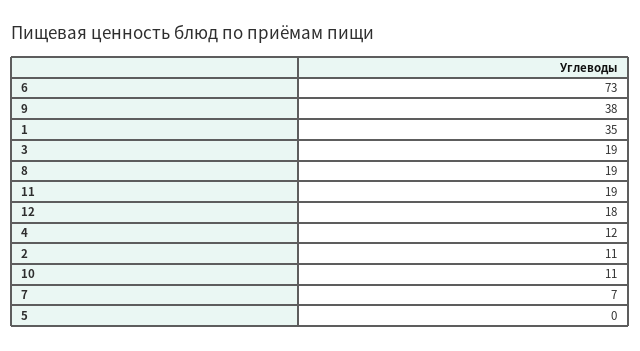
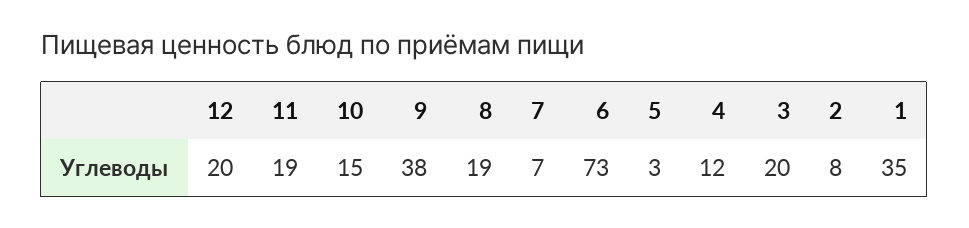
  {
    "6": 73,
    "9": 38,
    "1": 35,
-   "3": 19,
+   "3": 20,
    "8": 19,
    "11": 19,
-   "12": 18,
+   "12": 20,
    "4": 12,
-   "2": 11,
+   "2": 8,
-   "10": 11,
+   "10": 15,
    "7": 7,
-   "5": 0
+   "5": 3
  }

